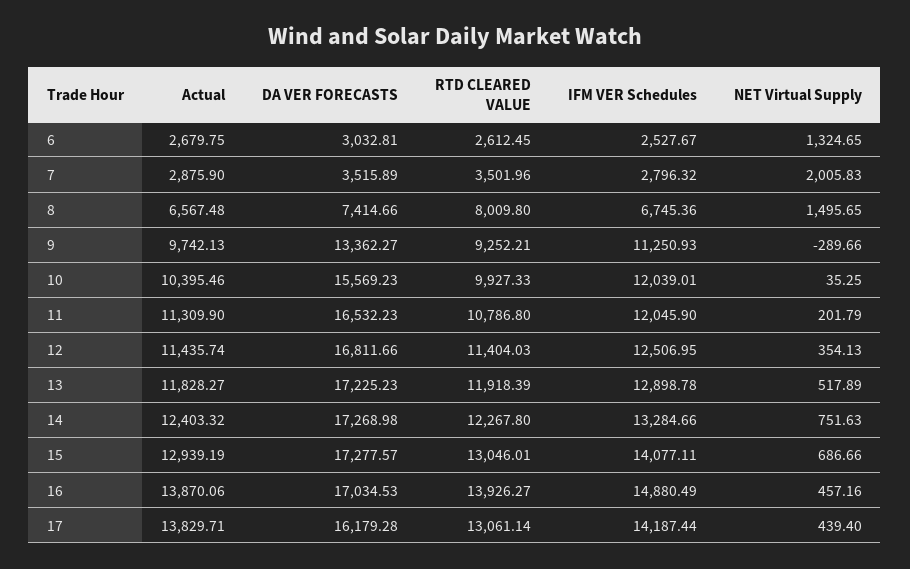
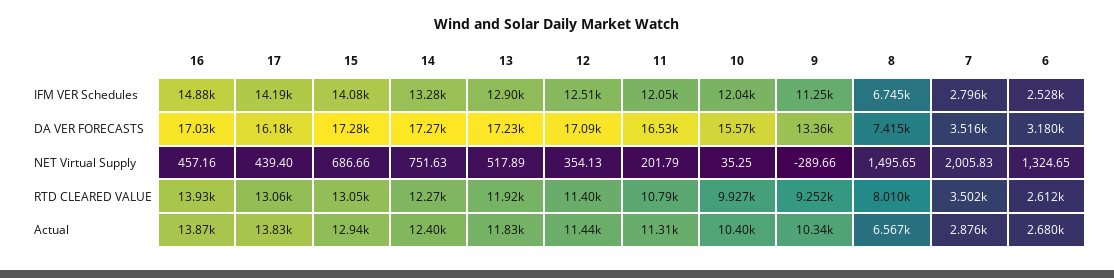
  {
    "Actual": {
      "6": 2679.75,
      "7": 2875.9,
      "8": 6567.48,
-     "9": 9742.13,
+     "9": 10340,
      "10": 10395.46,
      "11": 11309.9,
      "12": 11435.74,
      "13": 11828.27,
      "14": 12403.32,
      "15": 12939.19,
      "16": 13870.06,
      "17": 13829.71
    },
    "DA VER FORECASTS": {
-     "6": 3032.81,
+     "6": 3180,
      "7": 3515.89,
      "8": 7414.66,
      "9": 13362.27,
      "10": 15569.23,
      "11": 16532.23,
-     "12": 16811.66,
+     "12": 17090,
      "13": 17225.23,
      "14": 17268.98,
      "15": 17277.57,
      "16": 17034.53,
      "17": 16179.28
    },
    "RTD CLEARED VALUE": {
      "6": 2612.45,
      "7": 3501.96,
      "8": 8009.8,
      "9": 9252.21,
      "10": 9927.33,
      "11": 10786.8,
      "12": 11404.03,
      "13": 11918.39,
      "14": 12267.8,
      "15": 13046.01,
      "16": 13926.27,
      "17": 13061.14
    },
    "IFM VER Schedules": {
      "6": 2527.67,
      "7": 2796.32,
      "8": 6745.36,
      "9": 11250.93,
      "10": 12039.01,
      "11": 12045.9,
      "12": 12506.95,
      "13": 12898.78,
      "14": 13284.66,
      "15": 14077.11,
      "16": 14880.49,
      "17": 14187.44
    },
    "NET Virtual Supply": {
      "6": 1324.65,
      "7": 2005.83,
      "8": 1495.65,
      "9": -289.66,
      "10": 35.25,
      "11": 201.79,
      "12": 354.13,
      "13": 517.89,
      "14": 751.63,
      "15": 686.66,
      "16": 457.16,
      "17": 439.4
    }
  }

